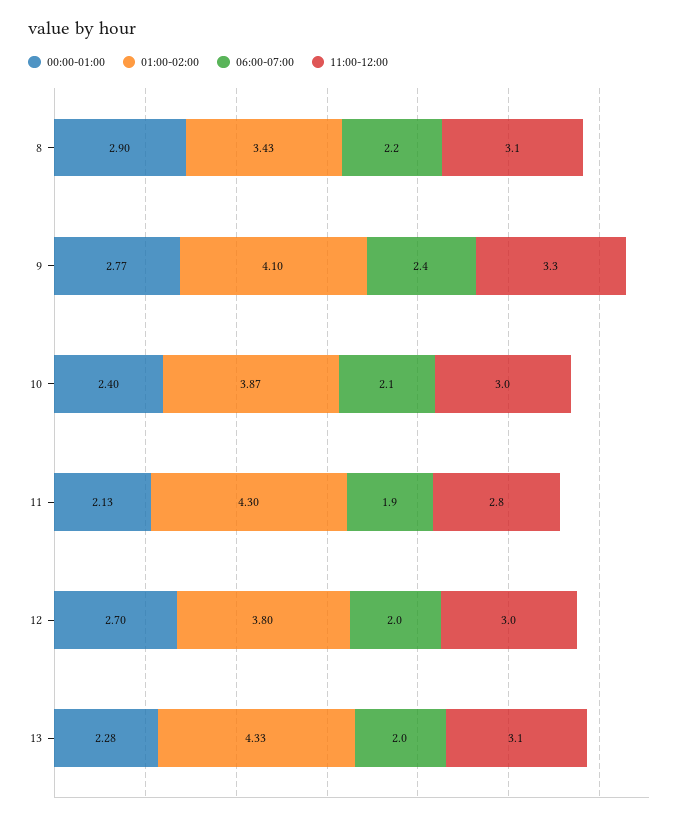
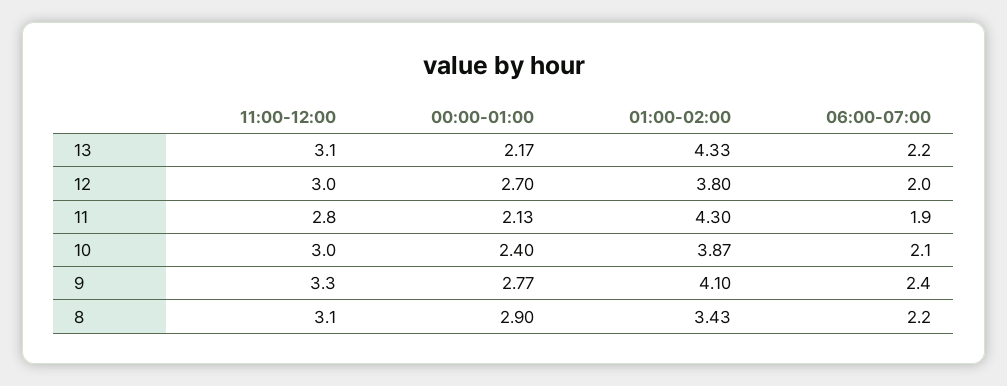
  {
    "00:00-01:00": {
      "8": 2.9,
      "9": 2.77,
      "10": 2.4,
      "11": 2.13,
      "12": 2.7,
-     "13": 2.28
+     "13": 2.17
    },
    "01:00-02:00": {
      "8": 3.43,
      "9": 4.1,
      "10": 3.87,
      "11": 4.3,
      "12": 3.8,
      "13": 4.33
    },
    "06:00-07:00": {
      "8": 2.2,
      "9": 2.4,
      "10": 2.1,
      "11": 1.9,
      "12": 2,
-     "13": 2
+     "13": 2.2
    },
    "11:00-12:00": {
      "8": 3.1,
      "9": 3.3,
      "10": 3,
      "11": 2.8,
      "12": 3,
      "13": 3.1
    }
  }

